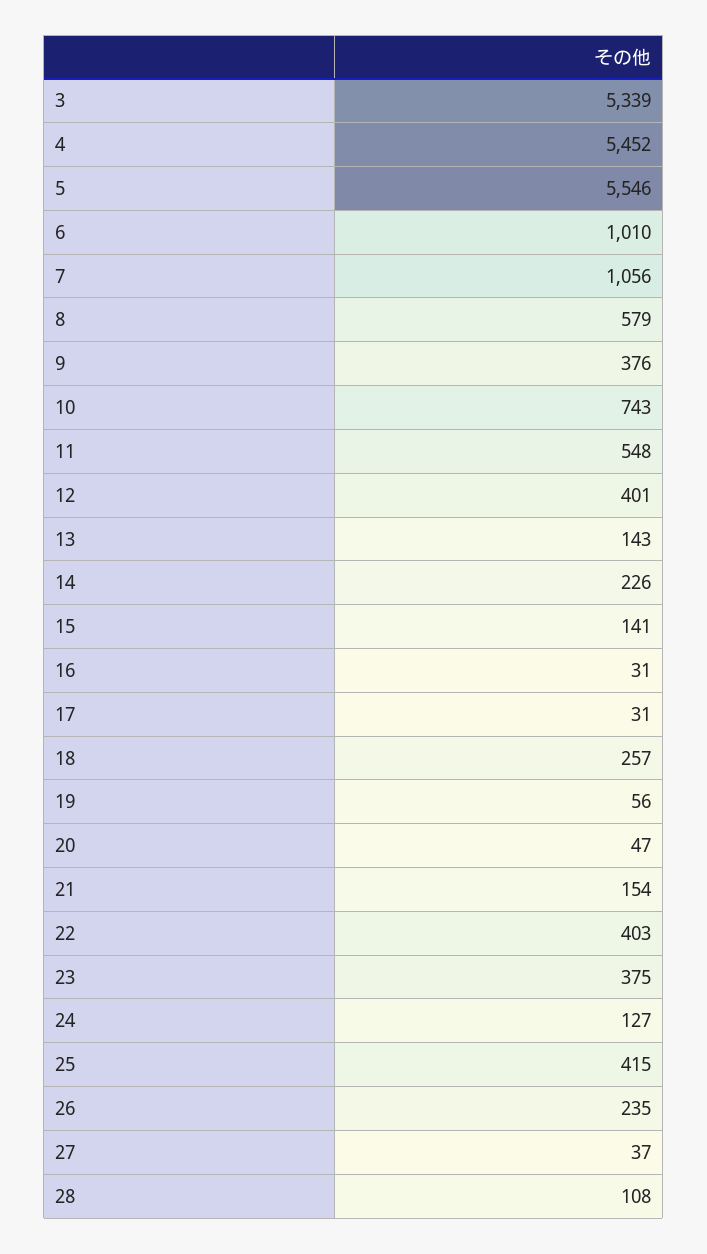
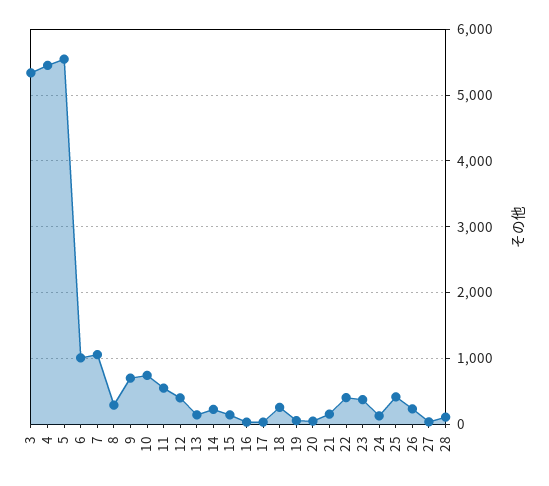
  {
    "3": 5339,
    "4": 5452,
    "5": 5546,
    "6": 1010,
    "7": 1056,
-   "8": 579,
+   "8": 300,
-   "9": 376,
+   "9": 700,
    "10": 743,
    "11": 548,
    "12": 401,
    "13": 143,
    "14": 226,
    "15": 141,
    "16": 31,
    "17": 31,
    "18": 257,
    "19": 56,
    "20": 47,
    "21": 154,
    "22": 403,
    "23": 375,
    "24": 127,
    "25": 415,
    "26": 235,
    "27": 37,
    "28": 108
  }

